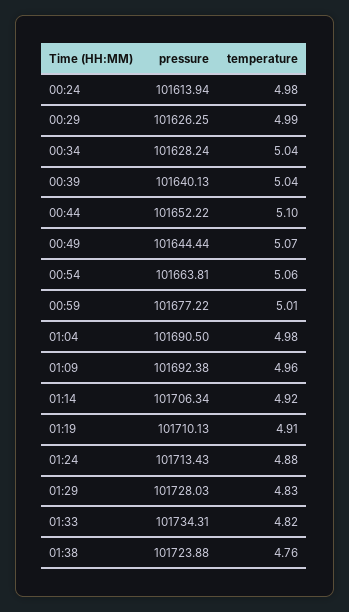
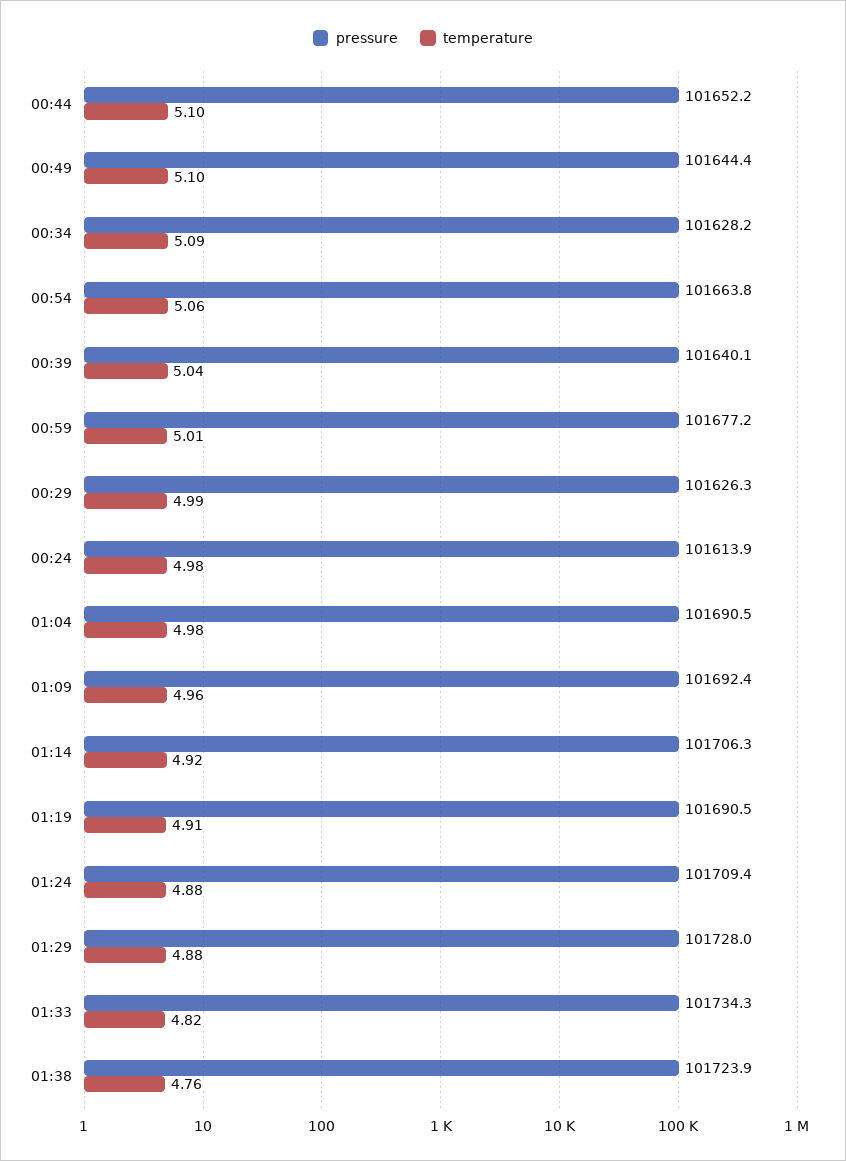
  {
    "pressure": {
      "00:24": 101613.94,
      "00:29": 101626.25,
      "00:34": 101628.24,
      "00:39": 101640.13,
      "00:44": 101652.22,
      "00:49": 101644.44,
      "00:54": 101663.81,
      "00:59": 101677.22,
      "01:04": 101690.5,
      "01:09": 101692.38,
      "01:14": 101706.34,
-     "01:19": 101710.13,
+     "01:19": 101690.5,
-     "01:24": 101713.43,
+     "01:24": 101709.4,
      "01:29": 101728.03,
      "01:33": 101734.31,
      "01:38": 101723.88
    },
    "temperature": {
      "00:24": 4.98,
      "00:29": 4.99,
-     "00:34": 5.04,
+     "00:34": 5.09,
      "00:39": 5.04,
      "00:44": 5.1,
-     "00:49": 5.07,
+     "00:49": 5.1,
      "00:54": 5.06,
      "00:59": 5.01,
      "01:04": 4.98,
      "01:09": 4.96,
      "01:14": 4.92,
      "01:19": 4.91,
      "01:24": 4.88,
-     "01:29": 4.83,
+     "01:29": 4.88,
      "01:33": 4.82,
      "01:38": 4.76
    }
  }

